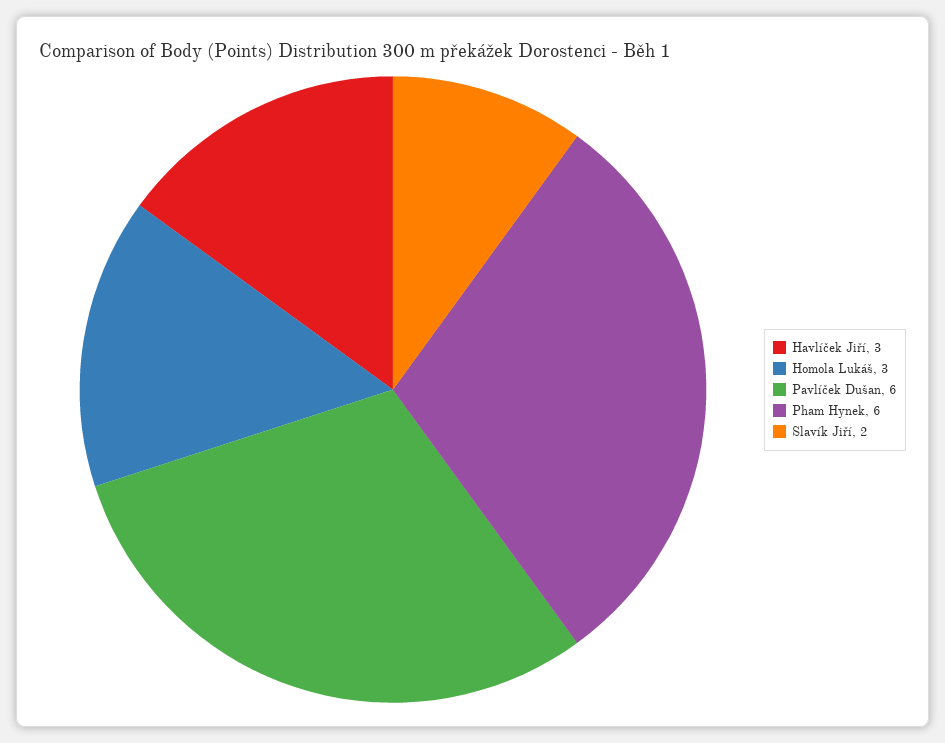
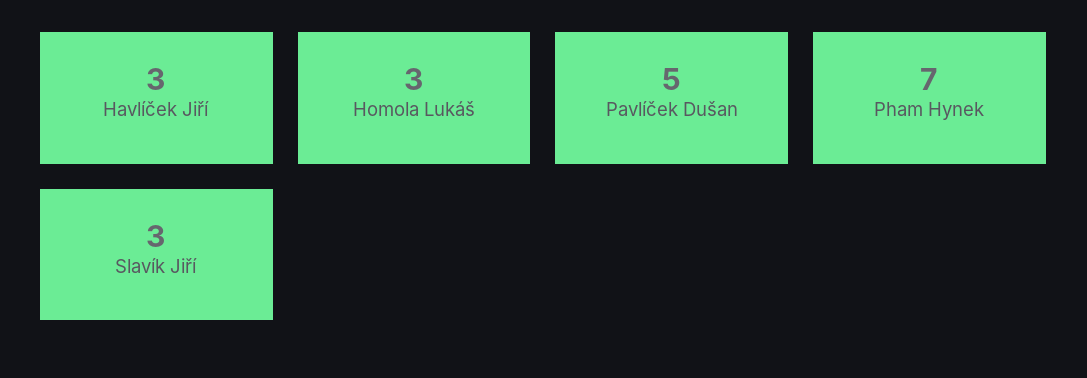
  {
    "Havlíček Jiří": 3,
    "Homola Lukáš": 3,
-   "Pavlíček Dušan": 6,
+   "Pavlíček Dušan": 5,
-   "Pham Hynek": 6,
+   "Pham Hynek": 7,
-   "Slavík Jiří": 2
+   "Slavík Jiří": 3
  }

